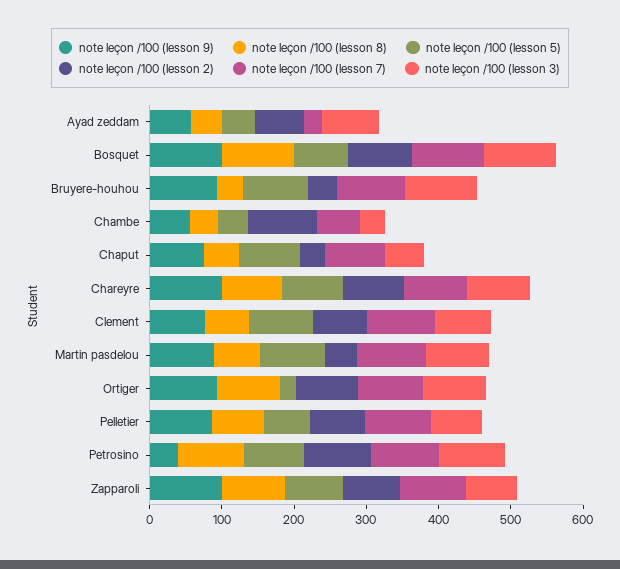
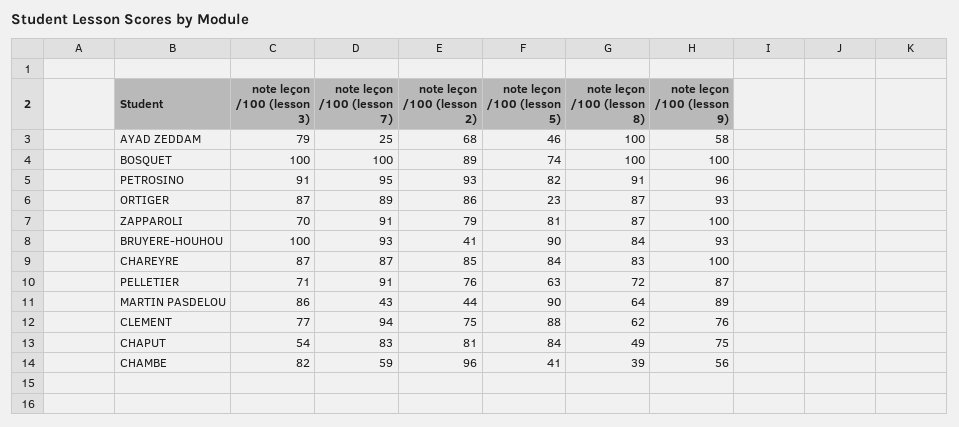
  {
    "note leçon /100 (lesson 9)": {
      "Ayad zeddam": 58,
      "Bosquet": 100,
      "Bruyere-houhou": 93,
      "Chambe": 56,
      "Chaput": 75,
      "Chareyre": 100,
      "Clement": 76,
      "Martin pasdelou": 89,
      "Ortiger": 93,
      "Pelletier": 87,
-     "Petrosino": 40,
+     "Petrosino": 96,
      "Zapparoli": 100
    },
    "note leçon /100 (lesson 8)": {
-     "Ayad zeddam": 40,
+     "Ayad zeddam": 100,
      "Bosquet": 100,
-     "Bruyere-houhou": 40,
+     "Bruyere-houhou": 84,
      "Chambe": 39,
      "Chaput": 49,
      "Chareyre": 83,
      "Clement": 62,
      "Martin pasdelou": 64,
      "Ortiger": 87,
      "Pelletier": 72,
      "Petrosino": 91,
      "Zapparoli": 87
    },
    "note leçon /100 (lesson 5)": {
      "Ayad zeddam": 46,
      "Bosquet": 74,
      "Bruyere-houhou": 90,
      "Chambe": 41,
      "Chaput": 84,
      "Chareyre": 84,
      "Clement": 88,
      "Martin pasdelou": 90,
      "Ortiger": 23,
      "Pelletier": 63,
      "Petrosino": 82,
      "Zapparoli": 81
    },
    "note leçon /100 (lesson 2)": {
      "Ayad zeddam": 68,
      "Bosquet": 89,
      "Bruyere-houhou": 41,
      "Chambe": 96,
-     "Chaput": 40,
+     "Chaput": 81,
      "Chareyre": 85,
      "Clement": 75,
      "Martin pasdelou": 44,
      "Ortiger": 86,
      "Pelletier": 76,
      "Petrosino": 93,
      "Zapparoli": 79
    },
    "note leçon /100 (lesson 7)": {
      "Ayad zeddam": 25,
      "Bosquet": 100,
      "Bruyere-houhou": 93,
      "Chambe": 59,
      "Chaput": 83,
      "Chareyre": 87,
      "Clement": 94,
-     "Martin pasdelou": 100,
+     "Martin pasdelou": 43,
      "Ortiger": 89,
      "Pelletier": 91,
      "Petrosino": 95,
      "Zapparoli": 91
    },
    "note leçon /100 (lesson 3)": {
      "Ayad zeddam": 79,
      "Bosquet": 100,
      "Bruyere-houhou": 100,
-     "Chambe": 40,
+     "Chambe": 82,
      "Chaput": 54,
      "Chareyre": 87,
      "Clement": 77,
      "Martin pasdelou": 86,
      "Ortiger": 87,
      "Pelletier": 71,
      "Petrosino": 91,
      "Zapparoli": 70
    }
  }

